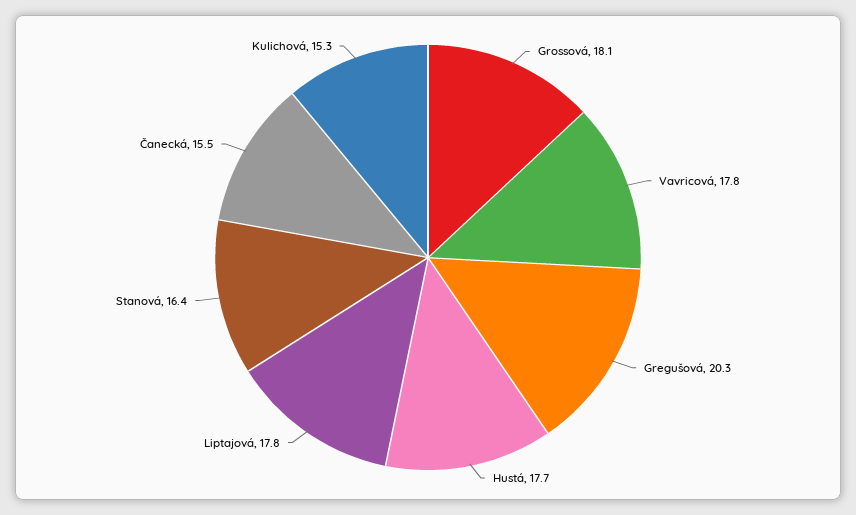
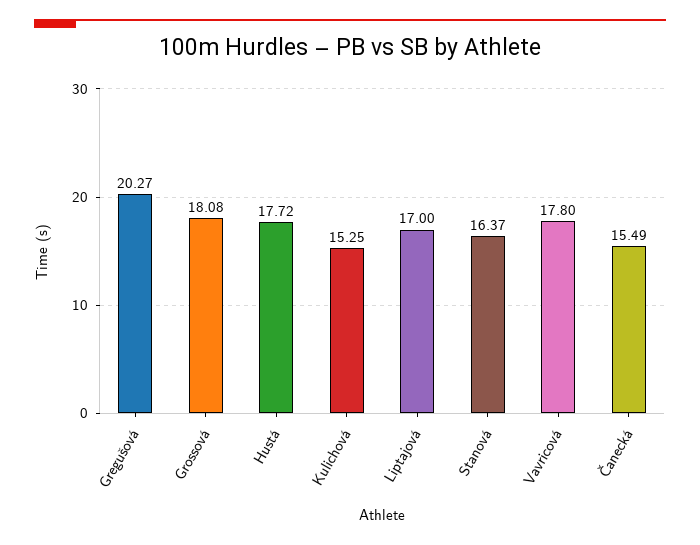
  {
    "Grossová": 18.08,
    "Vavricová": 17.8,
    "Gregušová": 20.27,
    "Hustá": 17.72,
-   "Liptajová": 17.8,
+   "Liptajová": 17,
    "Stanová": 16.37,
    "Čanecká": 15.49,
    "Kulichová": 15.25
  }

